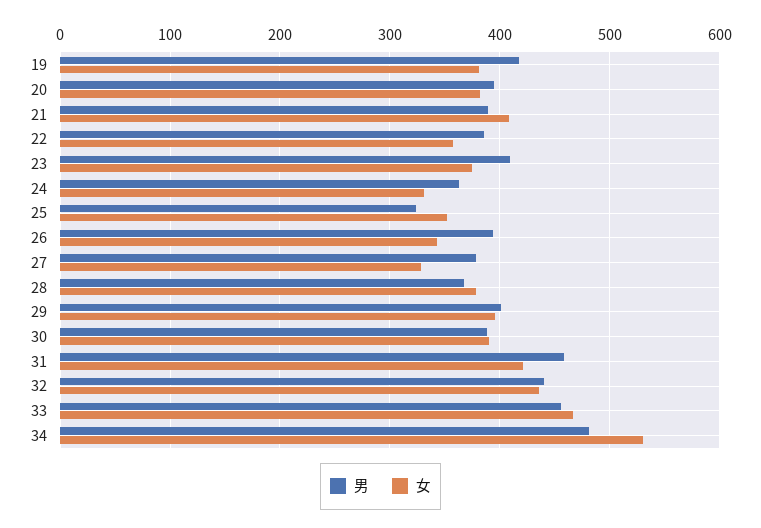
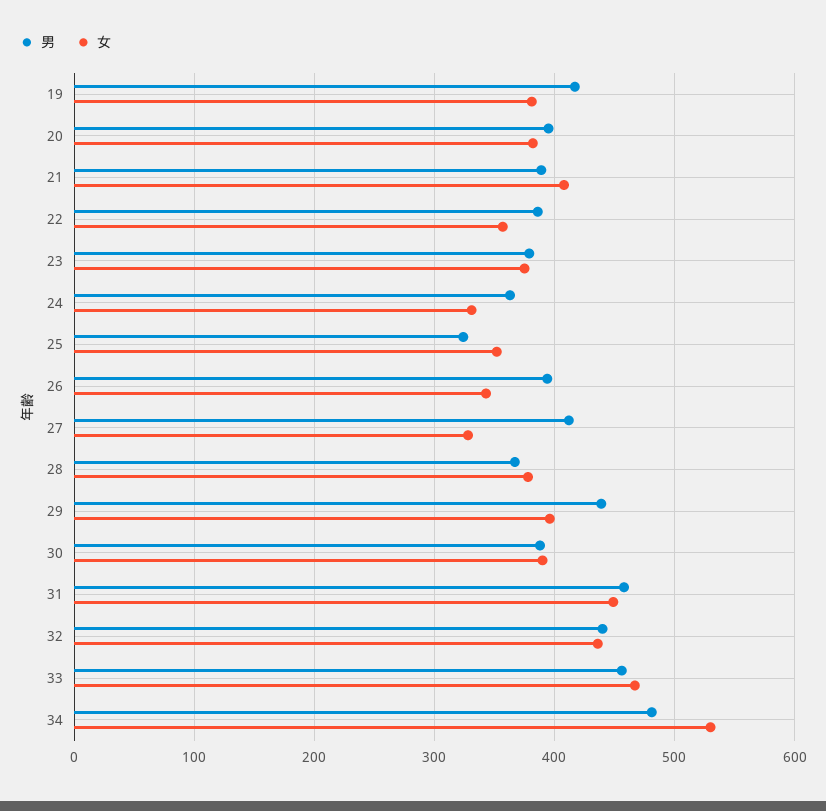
  {
    "男": {
      "19": 420,
      "20": 400,
      "21": 390,
      "22": 390,
-     "23": 410,
+     "23": 380,
      "24": 360,
      "25": 320,
      "26": 390,
-     "27": 380,
+     "27": 410,
      "28": 370,
-     "29": 400,
+     "29": 440,
      "30": 390,
      "31": 460,
      "32": 440,
      "33": 460,
      "34": 480
    },
    "女": {
      "19": 380,
      "20": 380,
      "21": 410,
      "22": 360,
      "23": 380,
      "24": 330,
      "25": 350,
      "26": 340,
      "27": 330,
      "28": 380,
      "29": 400,
      "30": 390,
-     "31": 420,
+     "31": 450,
      "32": 440,
      "33": 470,
      "34": 530
    }
  }

